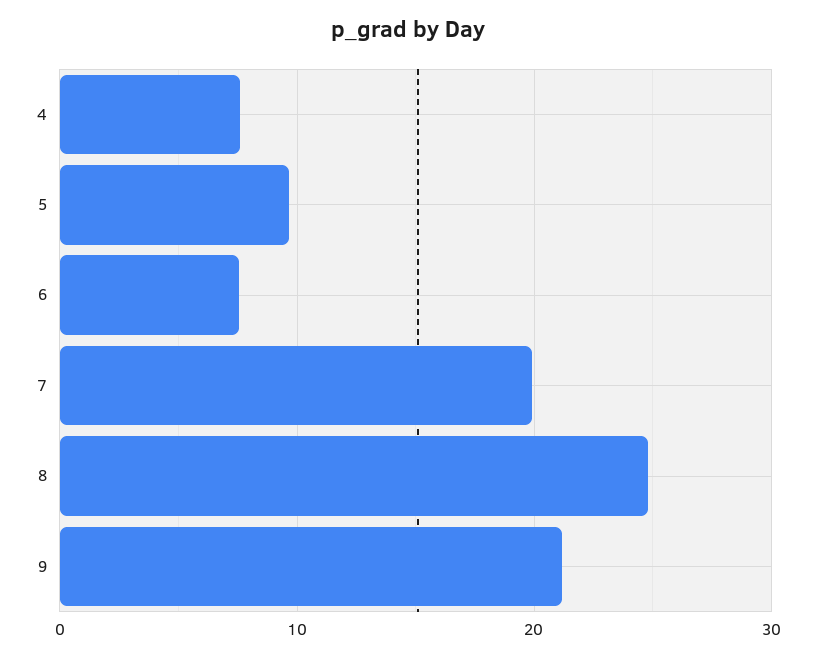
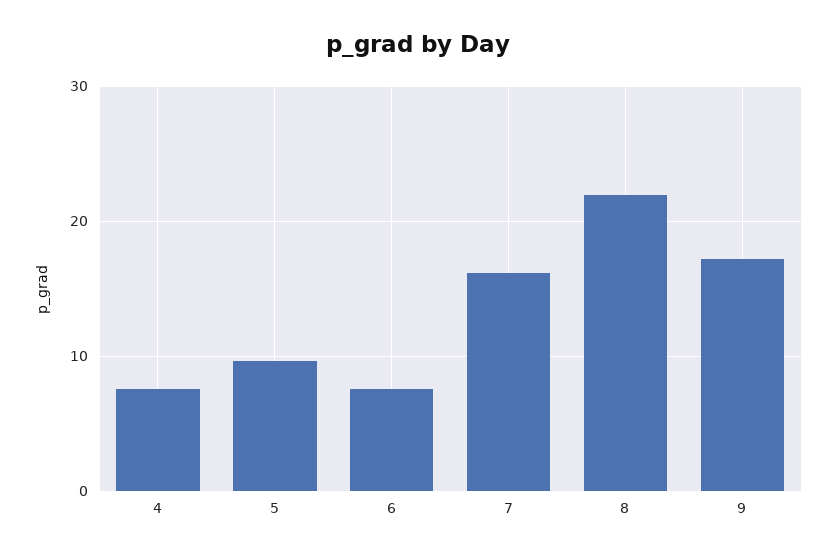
  {
    "4": 8,
    "5": 10,
    "6": 8,
-   "7": 20,
+   "7": 16,
-   "8": 25,
+   "8": 22,
-   "9": 21
+   "9": 17
  }

